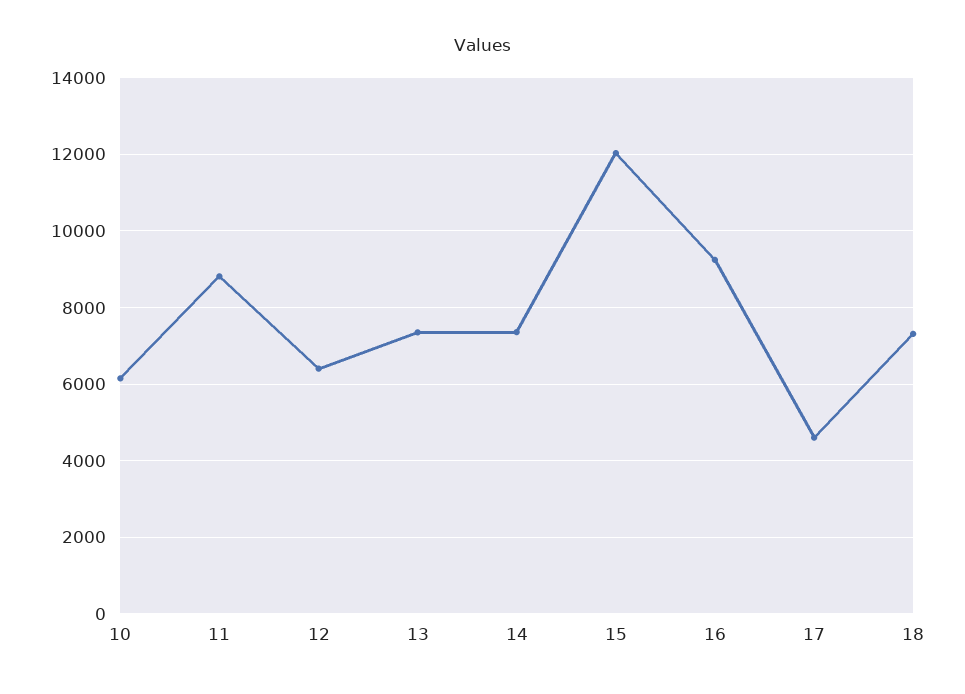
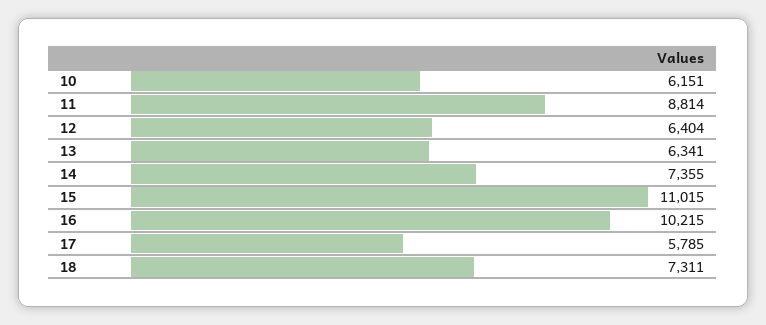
  {
    "10": 6151,
    "11": 8814,
    "12": 6404,
-   "13": 7400,
+   "13": 6341,
    "14": 7355,
-   "15": 12000,
+   "15": 11015,
-   "16": 9200,
+   "16": 10215,
-   "17": 4600,
+   "17": 5785,
    "18": 7311
  }

